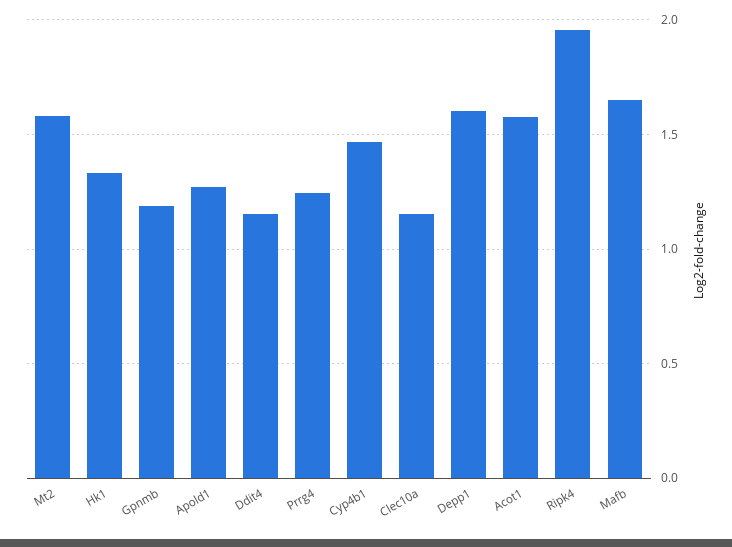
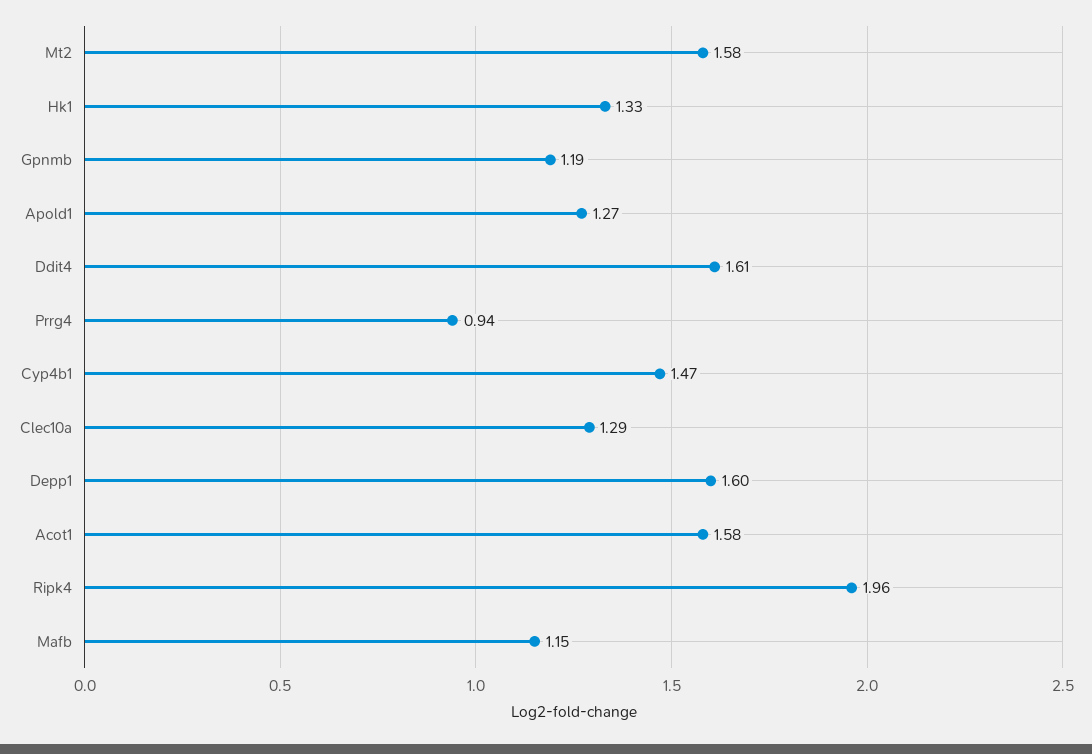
  {
    "Mt2": 1.58,
    "Hk1": 1.33,
    "Gpnmb": 1.19,
    "Apold1": 1.27,
-   "Ddit4": 1.15,
+   "Ddit4": 1.61,
-   "Prrg4": 1.25,
+   "Prrg4": 0.94,
    "Cyp4b1": 1.47,
-   "Clec10a": 1.15,
+   "Clec10a": 1.29,
    "Depp1": 1.6,
    "Acot1": 1.58,
    "Ripk4": 1.96,
-   "Mafb": 1.65
+   "Mafb": 1.15
  }

